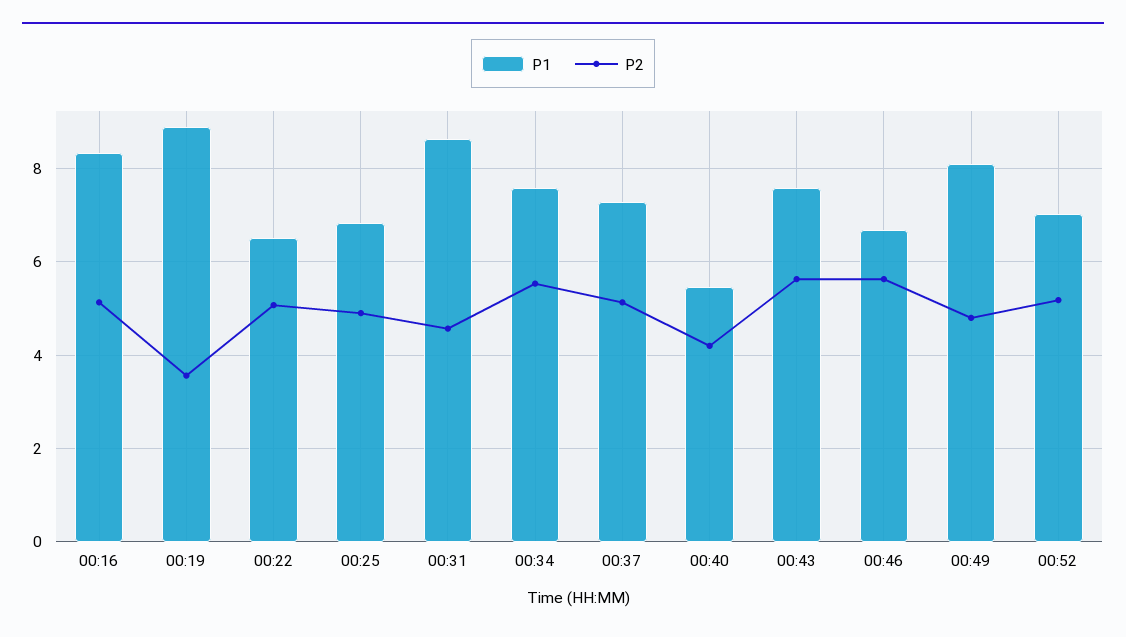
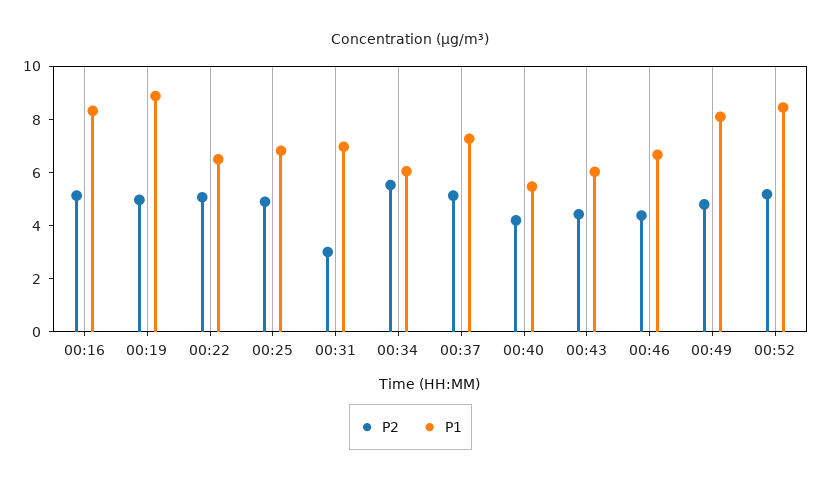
  {
    "P1": {
      "00:16": 8.4,
      "00:19": 8.8,
      "00:22": 6.6,
      "00:25": 6.8,
-     "00:31": 8.6,
+     "00:31": 7,
-     "00:34": 7.6,
+     "00:34": 6,
      "00:37": 7.2,
      "00:40": 5.4,
-     "00:43": 7.6,
+     "00:43": 6,
      "00:46": 6.6,
      "00:49": 8.2,
-     "00:52": 7
+     "00:52": 8.5
    },
    "P2": {
      "00:16": 5.2,
-     "00:19": 3.6,
+     "00:19": 5,
      "00:22": 5,
      "00:25": 5,
-     "00:31": 4.6,
+     "00:31": 3,
      "00:34": 5.6,
      "00:37": 5.2,
      "00:40": 4.2,
-     "00:43": 5.6,
+     "00:43": 4.5,
-     "00:46": 5.6,
+     "00:46": 4.5,
      "00:49": 4.8,
      "00:52": 5.2
    }
  }

